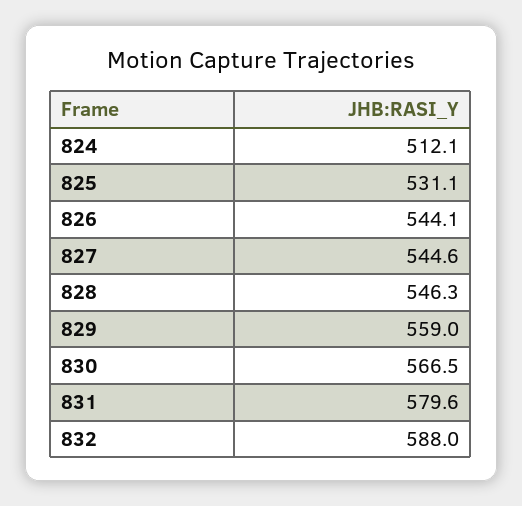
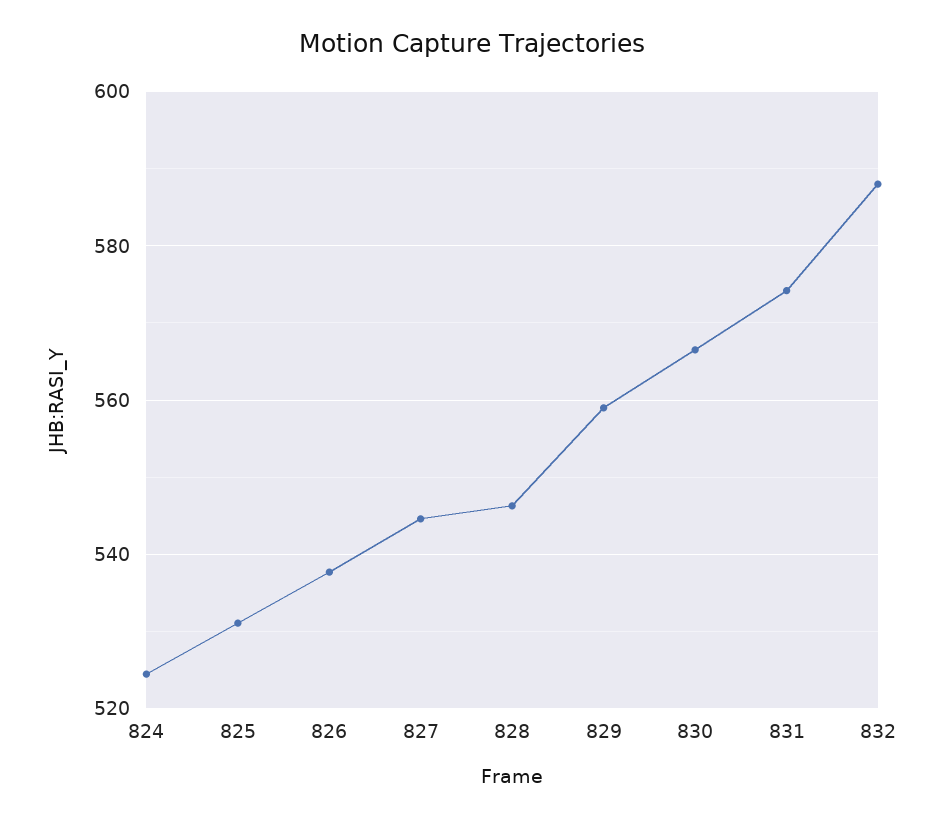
  {
-   "824": 512.1,
+   "824": 524,
    "825": 531.1,
-   "826": 544.1,
+   "826": 538,
    "827": 544.6,
    "828": 546.3,
    "829": 559,
    "830": 566.5,
-   "831": 579.6,
+   "831": 574,
    "832": 588
  }

